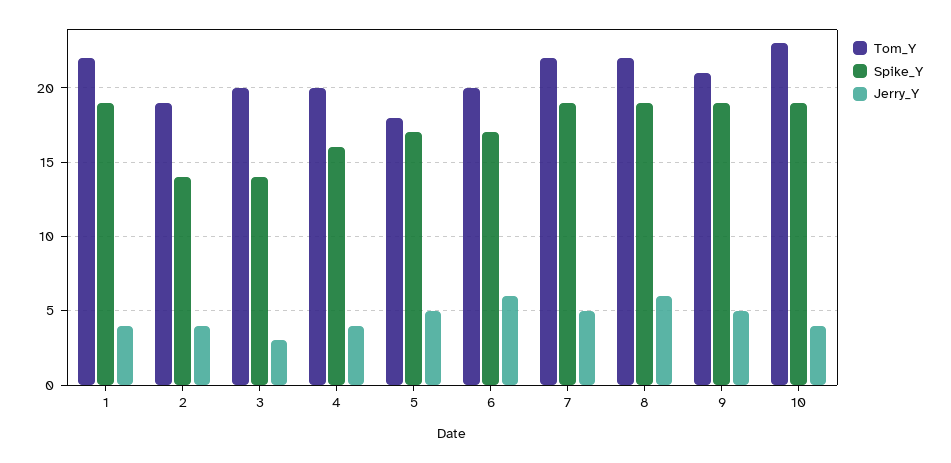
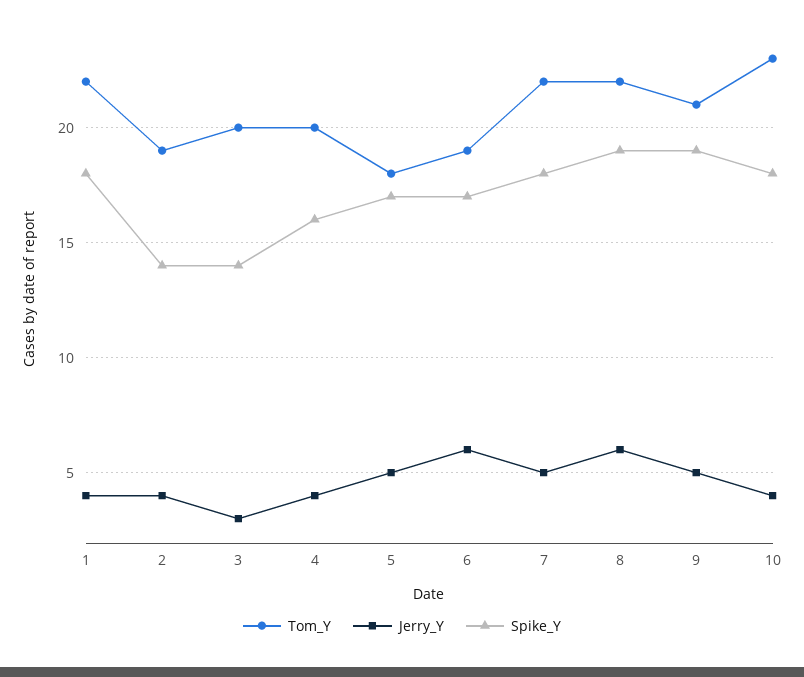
  {
    "Tom_Y": {
      "1": 22,
      "2": 19,
      "3": 20,
      "4": 20,
      "5": 18,
-     "6": 20,
+     "6": 19,
      "7": 22,
      "8": 22,
      "9": 21,
      "10": 23
    },
    "Spike_Y": {
-     "1": 19,
+     "1": 18,
      "2": 14,
      "3": 14,
      "4": 16,
      "5": 17,
      "6": 17,
-     "7": 19,
+     "7": 18,
      "8": 19,
      "9": 19,
-     "10": 19
+     "10": 18
    },
    "Jerry_Y": {
      "1": 4,
      "2": 4,
      "3": 3,
      "4": 4,
      "5": 5,
      "6": 6,
      "7": 5,
      "8": 6,
      "9": 5,
      "10": 4
    }
  }

